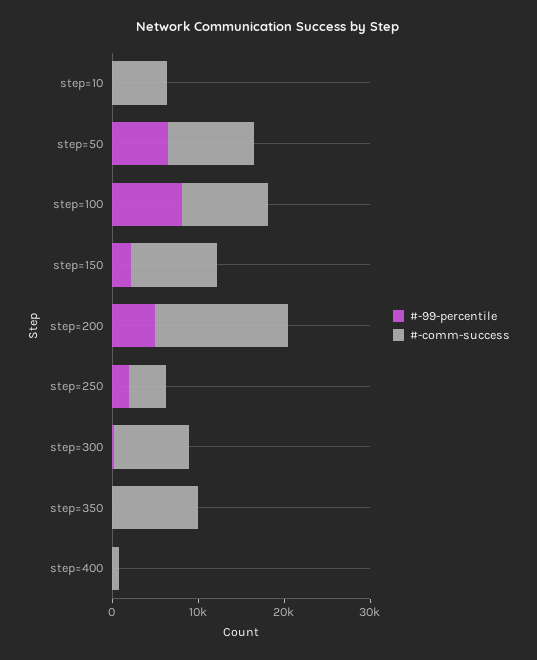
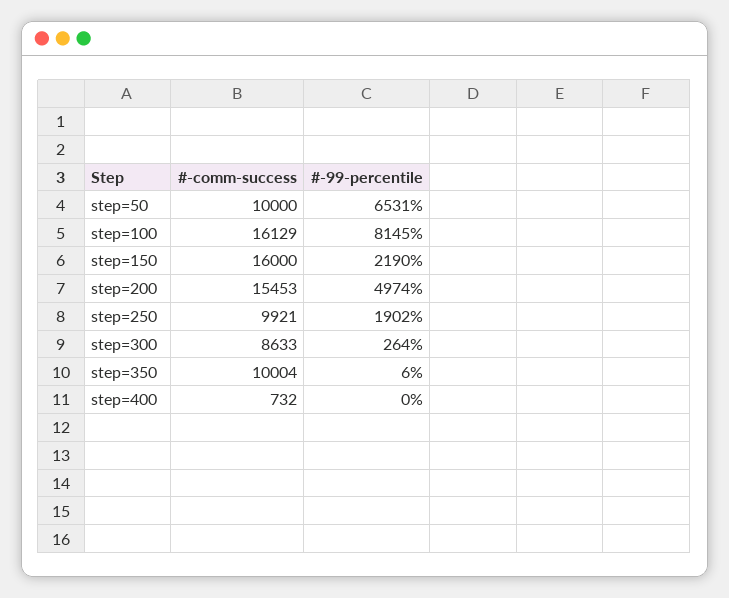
  {
    "#-99-percentile": {
-     "step=10": 0,
      "step=50": 6531,
      "step=100": 8145,
      "step=150": 2190,
      "step=200": 4974,
      "step=250": 1902,
      "step=300": 264,
      "step=350": 6,
      "step=400": 0
    },
    "#-comm-success": {
-     "step=10": 6000,
      "step=50": 10000,
-     "step=100": 10000,
+     "step=100": 16129,
-     "step=150": 10000,
+     "step=150": 16000,
      "step=200": 15453,
-     "step=250": 4000,
+     "step=250": 9921,
      "step=300": 8633,
      "step=350": 10004,
      "step=400": 732
    }
  }

